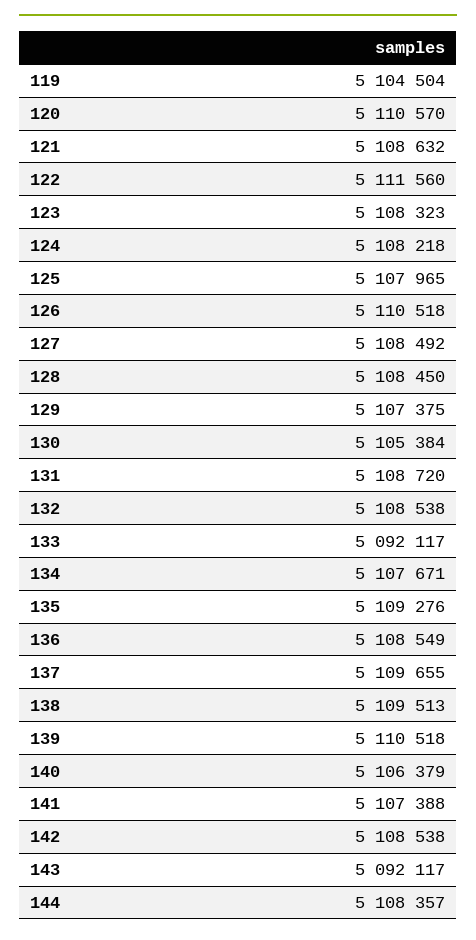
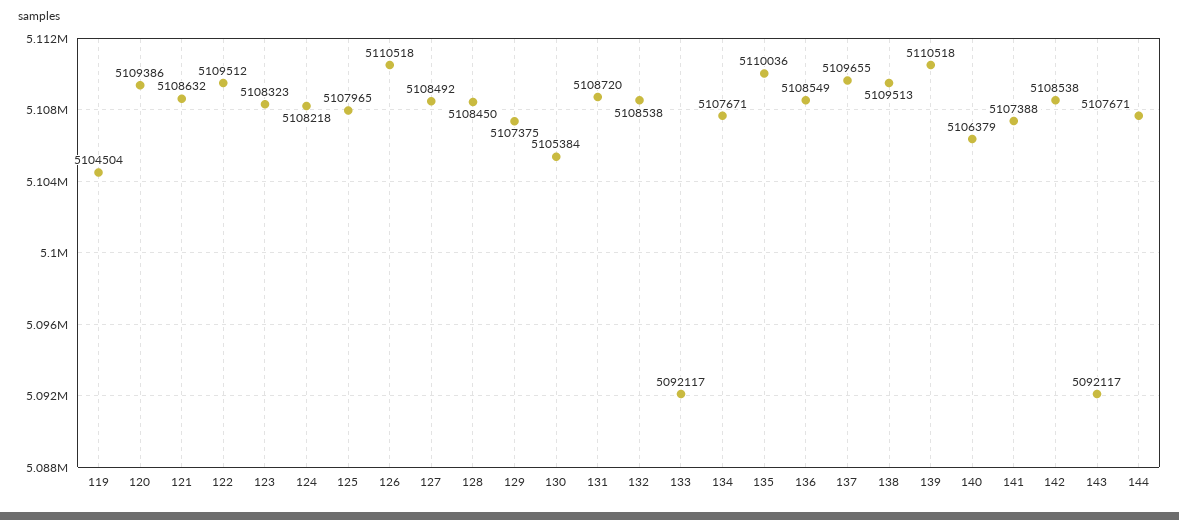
  {
    "119": 5104504,
-   "120": 5110570,
+   "120": 5109386,
    "121": 5108632,
-   "122": 5111560,
+   "122": 5109512,
    "123": 5108323,
    "124": 5108218,
    "125": 5107965,
    "126": 5110518,
    "127": 5108492,
    "128": 5108450,
    "129": 5107375,
    "130": 5105384,
    "131": 5108720,
    "132": 5108538,
    "133": 5092117,
    "134": 5107671,
-   "135": 5109276,
+   "135": 5110036,
    "136": 5108549,
    "137": 5109655,
    "138": 5109513,
    "139": 5110518,
    "140": 5106379,
    "141": 5107388,
    "142": 5108538,
    "143": 5092117,
-   "144": 5108357
+   "144": 5107671
  }

